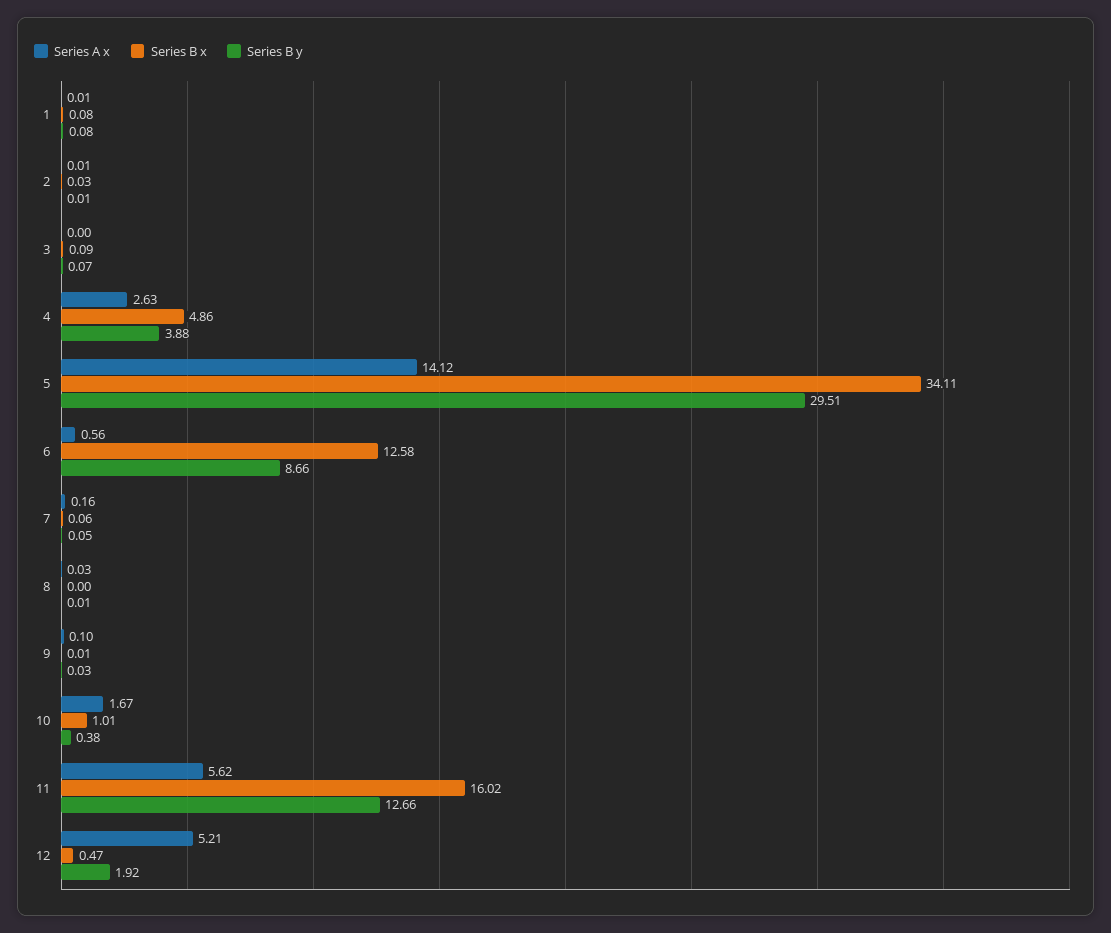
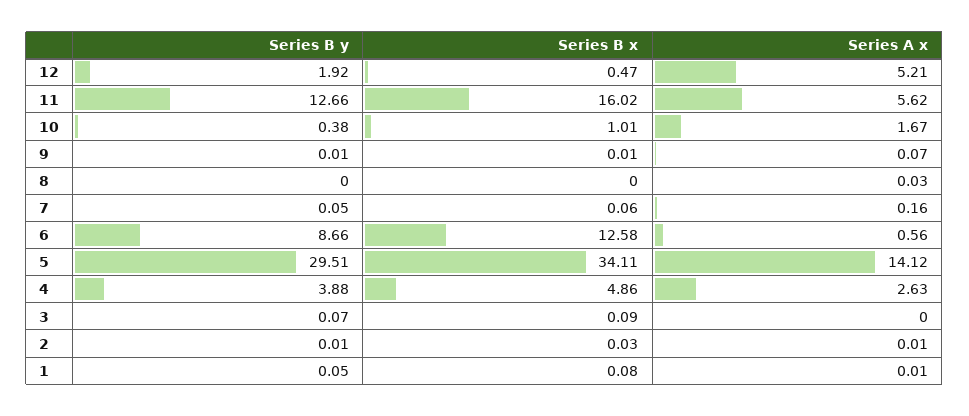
  {
    "Series A x": {
      "1": 0.01,
      "2": 0.01,
      "3": 0,
      "4": 2.63,
      "5": 14.12,
      "6": 0.56,
      "7": 0.16,
      "8": 0.03,
-     "9": 0.1,
+     "9": 0.07,
      "10": 1.67,
      "11": 5.62,
      "12": 5.21
    },
    "Series B x": {
      "1": 0.08,
      "2": 0.03,
      "3": 0.09,
      "4": 4.86,
      "5": 34.11,
      "6": 12.58,
      "7": 0.06,
      "8": 0,
      "9": 0.01,
      "10": 1.01,
      "11": 16.02,
      "12": 0.47
    },
    "Series B y": {
-     "1": 0.08,
+     "1": 0.05,
      "2": 0.01,
      "3": 0.07,
      "4": 3.88,
      "5": 29.51,
      "6": 8.66,
      "7": 0.05,
-     "8": 0.01,
+     "8": 0,
-     "9": 0.03,
+     "9": 0.01,
      "10": 0.38,
      "11": 12.66,
      "12": 1.92
    }
  }

